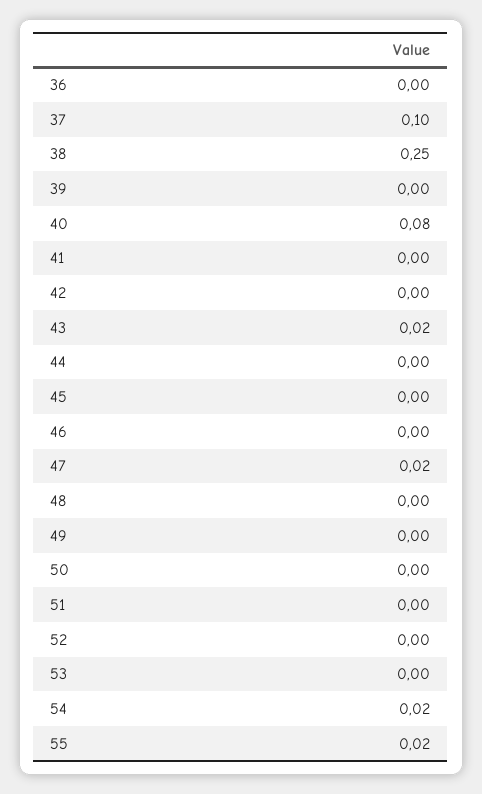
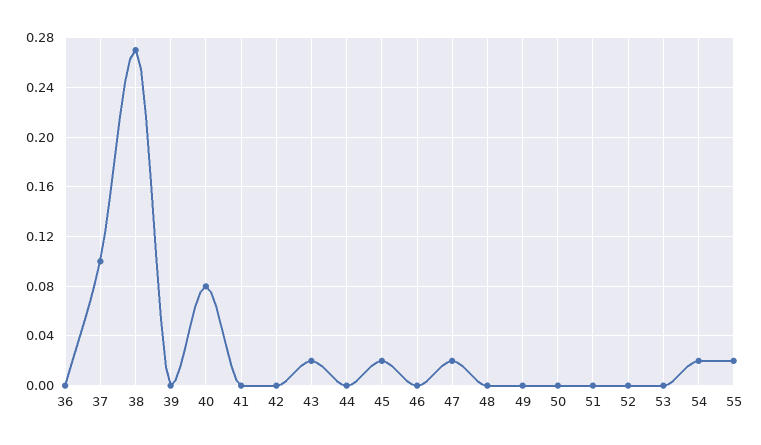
  {
    "36": 0,
    "37": 0.1,
-   "38": 0.25,
+   "38": 0.27,
    "39": 0,
    "40": 0.08,
    "41": 0,
    "42": 0,
    "43": 0.02,
    "44": 0,
-   "45": 0,
+   "45": 0.02,
    "46": 0,
    "47": 0.02,
    "48": 0,
    "49": 0,
    "50": 0,
    "51": 0,
    "52": 0,
    "53": 0,
    "54": 0.02,
    "55": 0.02
  }

